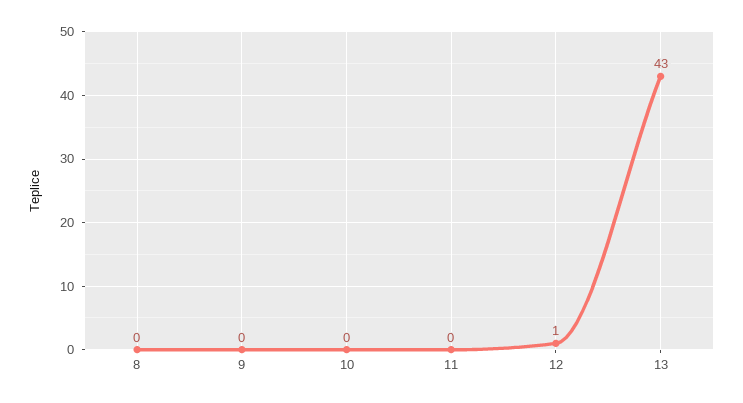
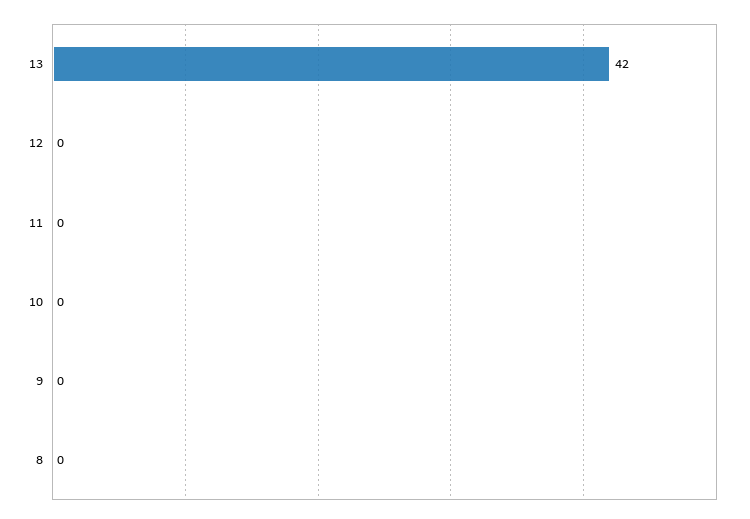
  {
    "8": 0,
    "9": 0,
    "10": 0,
    "11": 0,
-   "12": 1,
+   "12": 0,
-   "13": 43
+   "13": 42
  }

